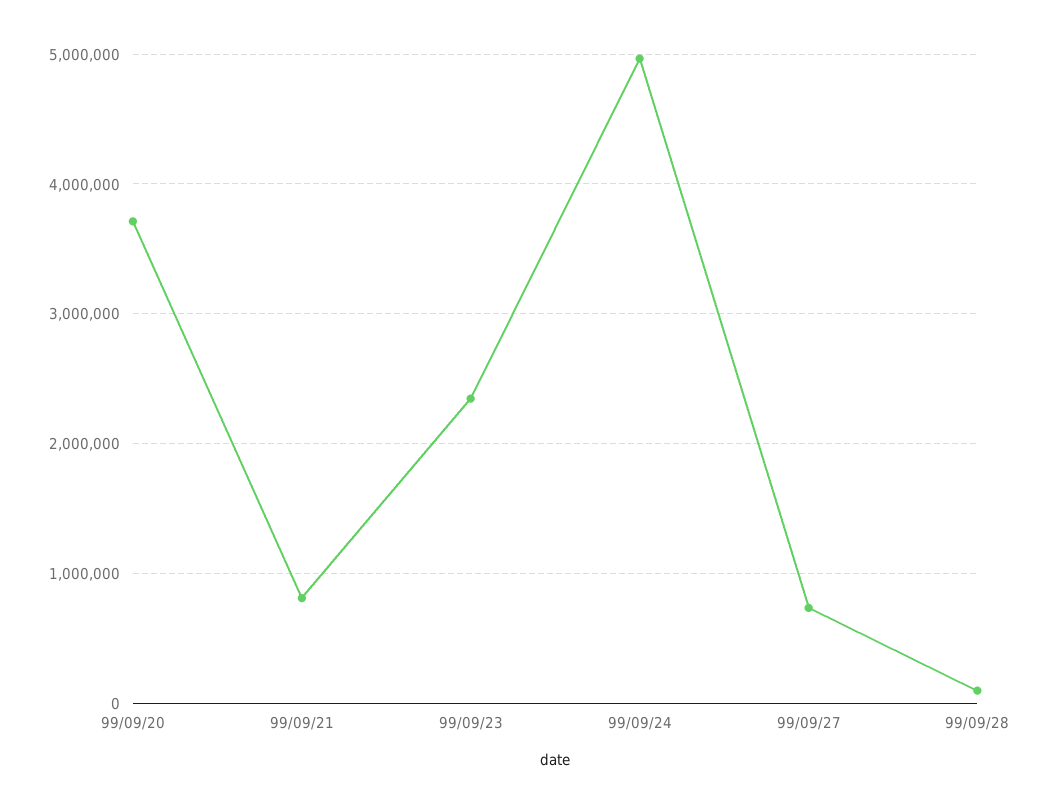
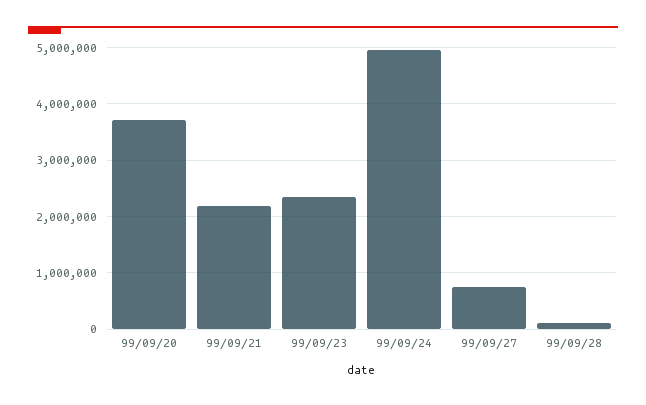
  {
    "99/09/20": 3700000,
-   "99/09/21": 800000,
+   "99/09/21": 2200000,
    "99/09/23": 2300000,
    "99/09/24": 5000000,
    "99/09/27": 700000,
    "99/09/28": 100000
  }

